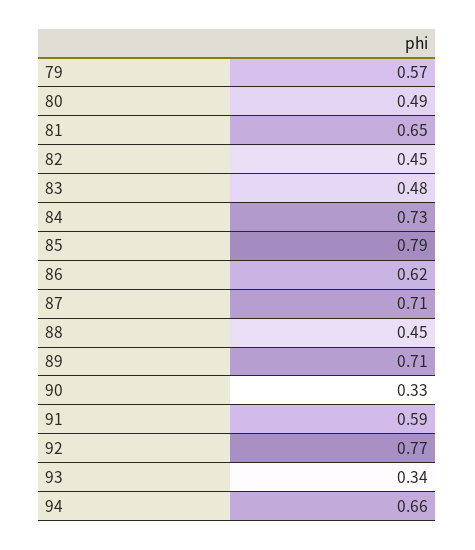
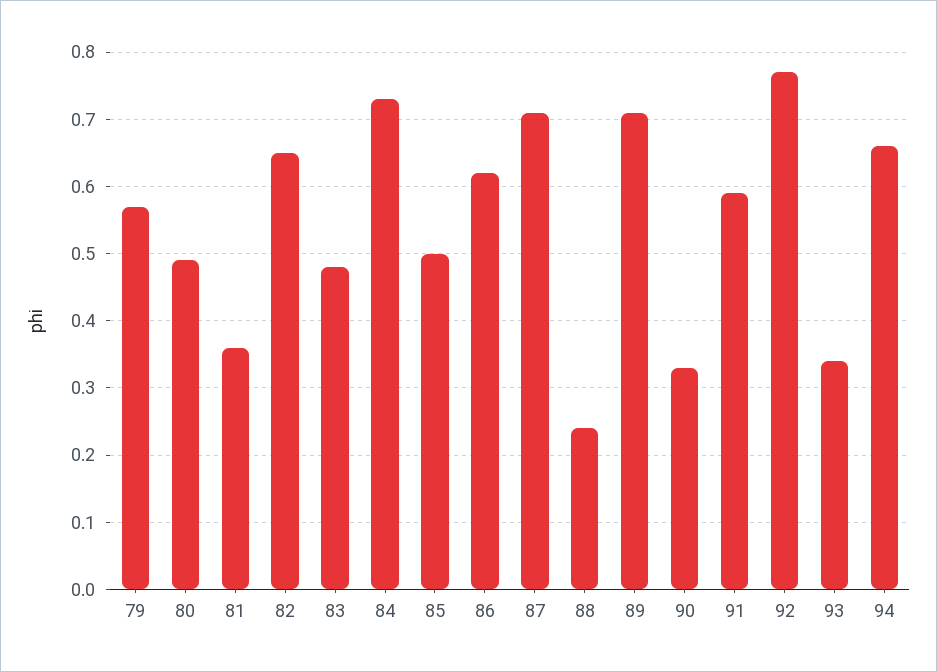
  {
    "79": 0.57,
    "80": 0.49,
-   "81": 0.65,
+   "81": 0.36,
-   "82": 0.45,
+   "82": 0.65,
    "83": 0.48,
    "84": 0.73,
-   "85": 0.79,
+   "85": 0.5,
    "86": 0.62,
    "87": 0.71,
-   "88": 0.45,
+   "88": 0.24,
    "89": 0.71,
    "90": 0.33,
    "91": 0.59,
    "92": 0.77,
    "93": 0.34,
    "94": 0.66
  }

